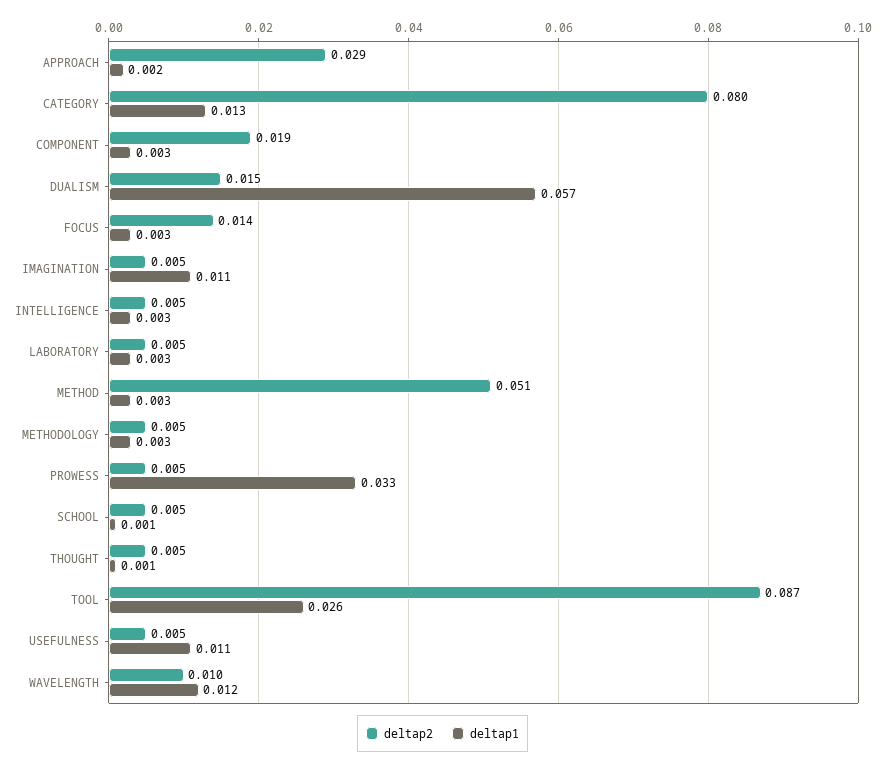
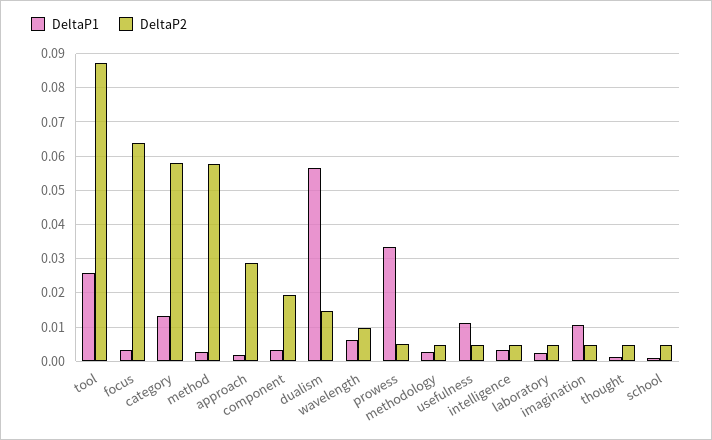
  {
    "deltap2": {
      "APPROACH": 0.029,
-     "CATEGORY": 0.08,
+     "CATEGORY": 0.058,
      "COMPONENT": 0.019,
      "DUALISM": 0.015,
-     "FOCUS": 0.014,
+     "FOCUS": 0.064,
      "IMAGINATION": 0.005,
      "INTELLIGENCE": 0.005,
      "LABORATORY": 0.005,
-     "METHOD": 0.051,
+     "METHOD": 0.058,
      "METHODOLOGY": 0.005,
      "PROWESS": 0.005,
      "SCHOOL": 0.005,
      "THOUGHT": 0.005,
      "TOOL": 0.087,
      "USEFULNESS": 0.005,
      "WAVELENGTH": 0.01
    },
    "deltap1": {
      "APPROACH": 0.002,
      "CATEGORY": 0.013,
      "COMPONENT": 0.003,
      "DUALISM": 0.057,
      "FOCUS": 0.003,
      "IMAGINATION": 0.011,
      "INTELLIGENCE": 0.003,
      "LABORATORY": 0.003,
      "METHOD": 0.003,
      "METHODOLOGY": 0.003,
      "PROWESS": 0.033,
      "SCHOOL": 0.001,
      "THOUGHT": 0.001,
      "TOOL": 0.026,
      "USEFULNESS": 0.011,
-     "WAVELENGTH": 0.012
+     "WAVELENGTH": 0.006
    }
  }

